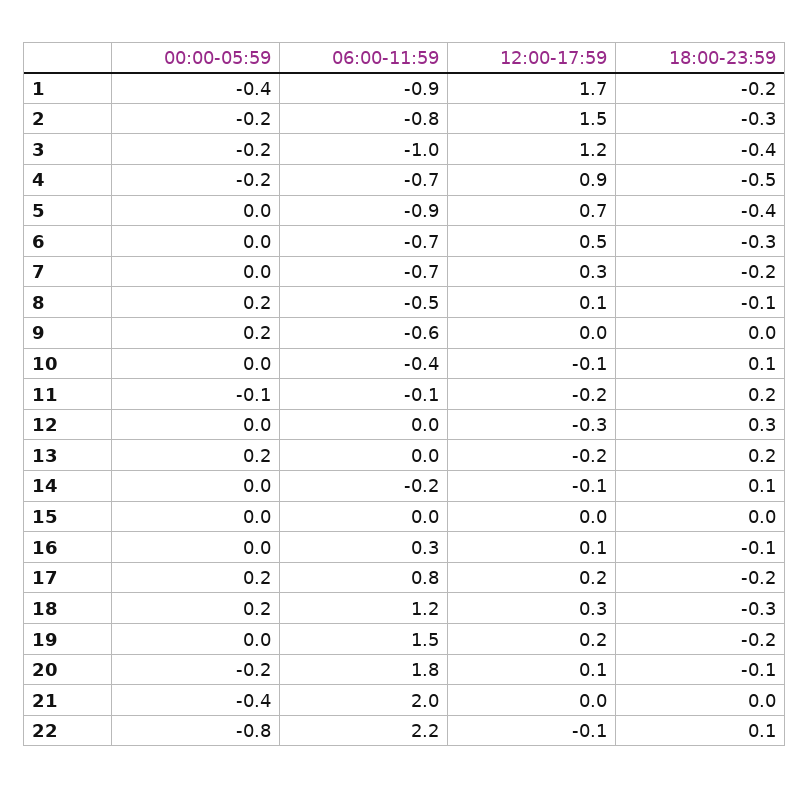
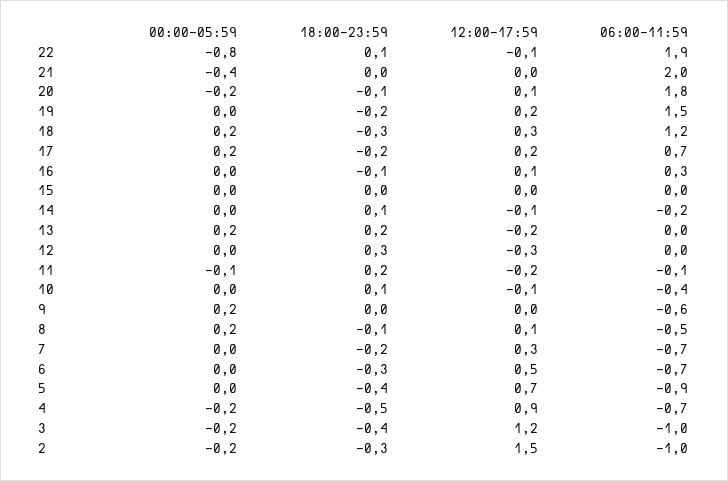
  {
    "00:00-05:59": {
-     "1": -0.4,
      "2": -0.2,
      "3": -0.2,
      "4": -0.2,
      "5": 0,
      "6": 0,
      "7": 0,
      "8": 0.2,
      "9": 0.2,
      "10": 0,
      "11": -0.1,
      "12": 0,
      "13": 0.2,
      "14": 0,
      "15": 0,
      "16": 0,
      "17": 0.2,
      "18": 0.2,
      "19": 0,
      "20": -0.2,
      "21": -0.4,
      "22": -0.8
    },
    "06:00-11:59": {
-     "1": -0.9,
-     "2": -0.8,
+     "2": -1,
      "3": -1,
      "4": -0.7,
      "5": -0.9,
      "6": -0.7,
      "7": -0.7,
      "8": -0.5,
      "9": -0.6,
      "10": -0.4,
      "11": -0.1,
      "12": 0,
      "13": 0,
      "14": -0.2,
      "15": 0,
      "16": 0.3,
-     "17": 0.8,
+     "17": 0.7,
      "18": 1.2,
      "19": 1.5,
      "20": 1.8,
      "21": 2,
-     "22": 2.2
+     "22": 1.9
    },
    "12:00-17:59": {
-     "1": 1.7,
      "2": 1.5,
      "3": 1.2,
      "4": 0.9,
      "5": 0.7,
      "6": 0.5,
      "7": 0.3,
      "8": 0.1,
      "9": 0,
      "10": -0.1,
      "11": -0.2,
      "12": -0.3,
      "13": -0.2,
      "14": -0.1,
      "15": 0,
      "16": 0.1,
      "17": 0.2,
      "18": 0.3,
      "19": 0.2,
      "20": 0.1,
      "21": 0,
      "22": -0.1
    },
    "18:00-23:59": {
-     "1": -0.2,
      "2": -0.3,
      "3": -0.4,
      "4": -0.5,
      "5": -0.4,
      "6": -0.3,
      "7": -0.2,
      "8": -0.1,
      "9": 0,
      "10": 0.1,
      "11": 0.2,
      "12": 0.3,
      "13": 0.2,
      "14": 0.1,
      "15": 0,
      "16": -0.1,
      "17": -0.2,
      "18": -0.3,
      "19": -0.2,
      "20": -0.1,
      "21": 0,
      "22": 0.1
    }
  }

